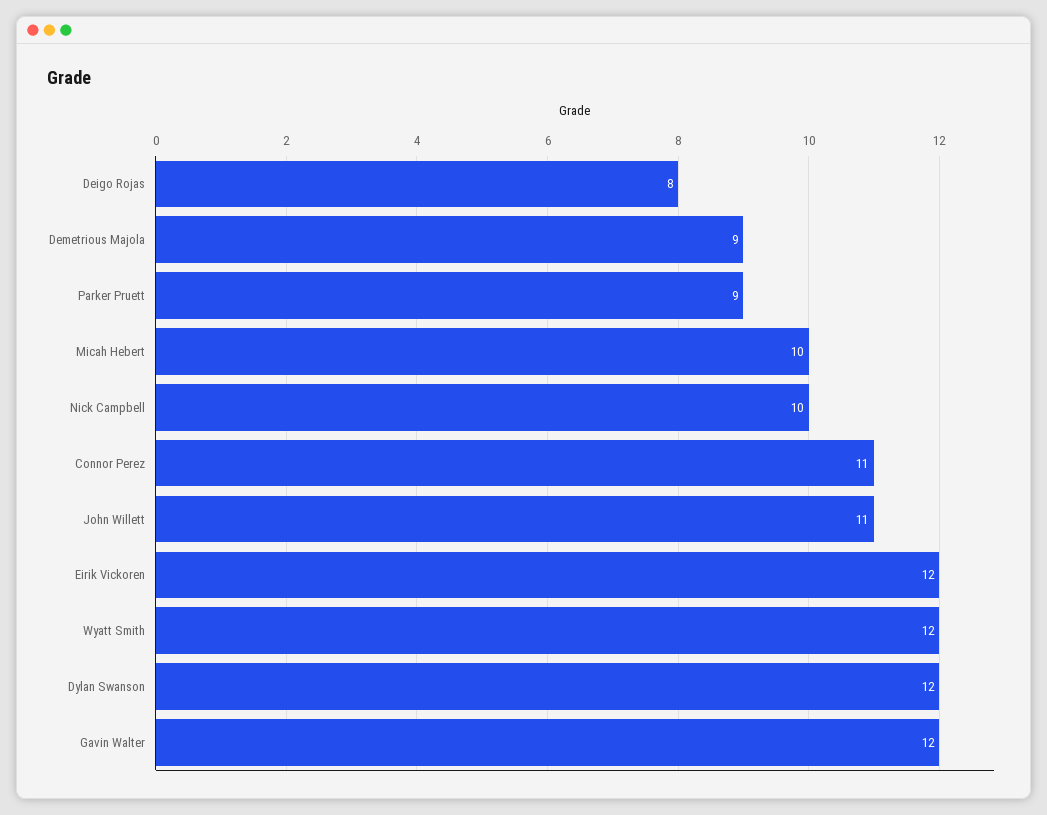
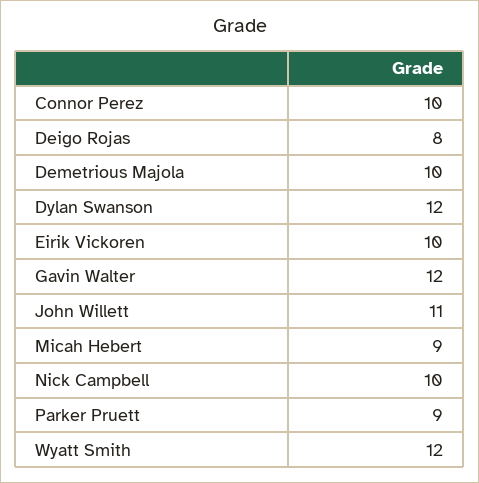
  {
    "Deigo Rojas": 8,
-   "Demetrious Majola": 9,
+   "Demetrious Majola": 10,
    "Parker Pruett": 9,
-   "Micah Hebert": 10,
+   "Micah Hebert": 9,
    "Nick Campbell": 10,
-   "Connor Perez": 11,
+   "Connor Perez": 10,
    "John Willett": 11,
-   "Eirik Vickoren": 12,
+   "Eirik Vickoren": 10,
    "Wyatt Smith": 12,
    "Dylan Swanson": 12,
    "Gavin Walter": 12
  }

